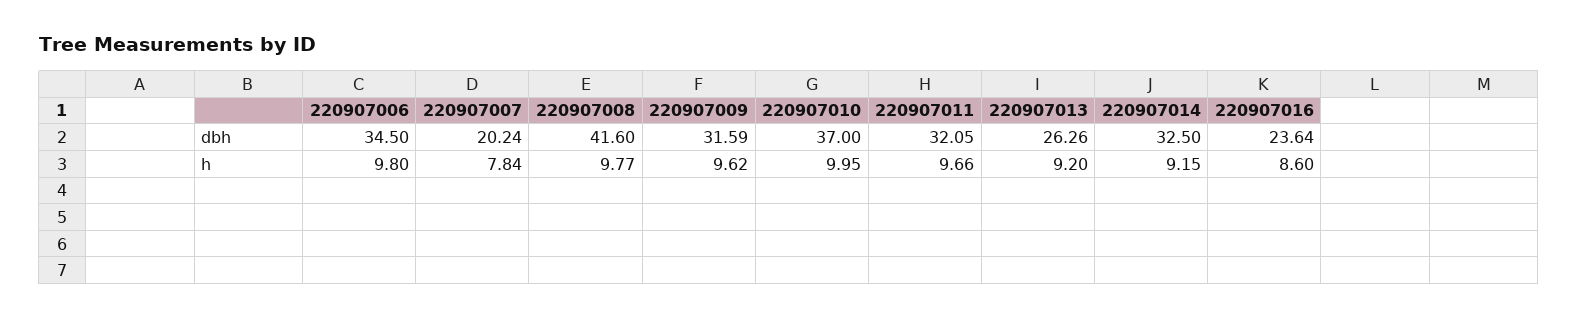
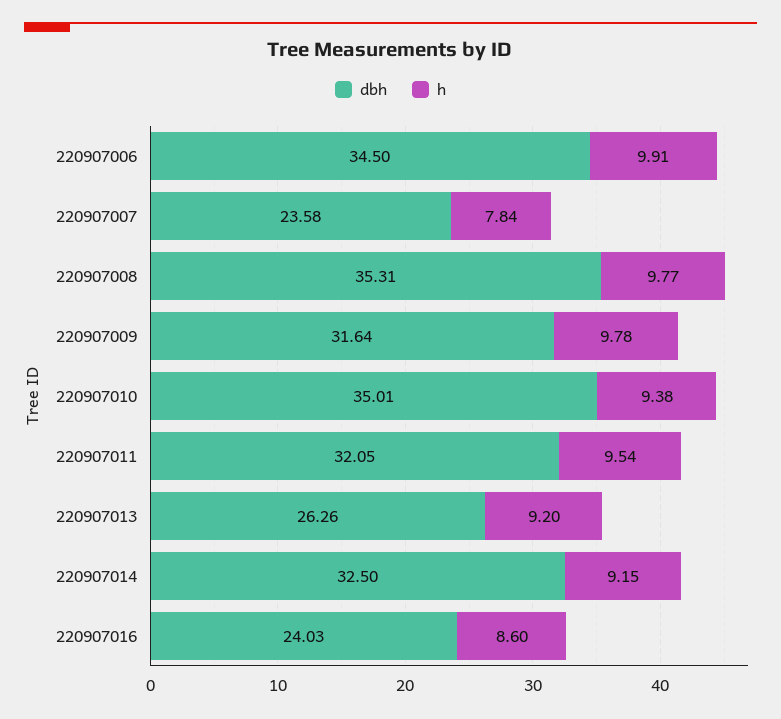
  {
    "dbh": {
      "220907006": 34.5,
-     "220907007": 20.24,
+     "220907007": 23.58,
-     "220907008": 41.6,
+     "220907008": 35.31,
-     "220907009": 31.59,
+     "220907009": 31.64,
-     "220907010": 37,
+     "220907010": 35.01,
      "220907011": 32.05,
      "220907013": 26.26,
      "220907014": 32.5,
-     "220907016": 23.64
+     "220907016": 24.03
    },
    "h": {
-     "220907006": 9.8,
+     "220907006": 9.91,
      "220907007": 7.84,
      "220907008": 9.77,
-     "220907009": 9.62,
+     "220907009": 9.78,
-     "220907010": 9.95,
+     "220907010": 9.38,
-     "220907011": 9.66,
+     "220907011": 9.54,
      "220907013": 9.2,
      "220907014": 9.15,
      "220907016": 8.6
    }
  }

